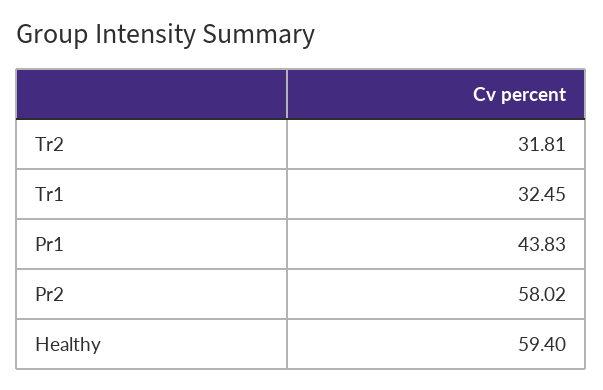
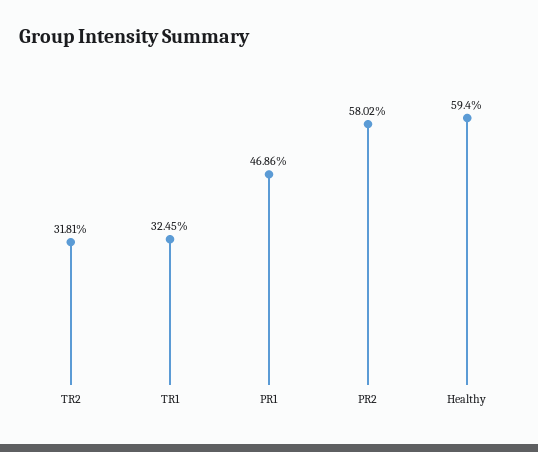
  {
    "Tr2": 31.81,
    "Tr1": 32.45,
-   "Pr1": 43.83,
+   "Pr1": 46.86,
    "Pr2": 58.02,
    "Healthy": 59.4
  }

